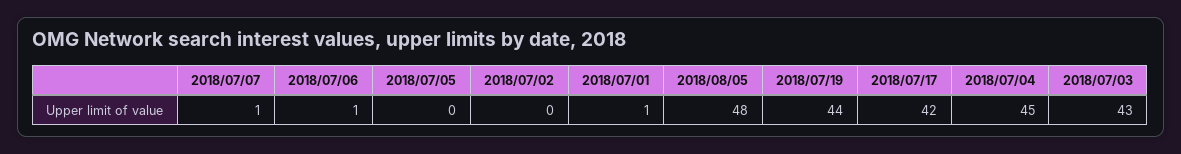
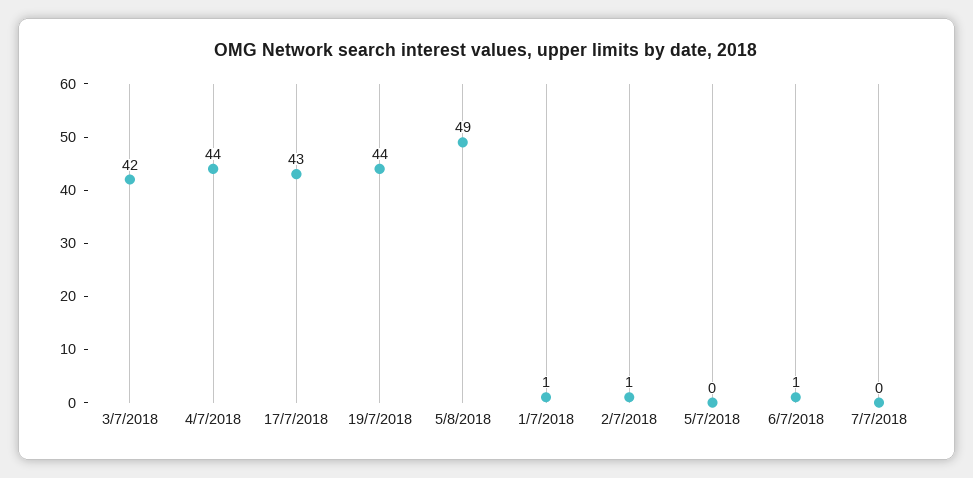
  {
-   "2018/07/07": 1,
+   "2018/07/07": 0,
    "2018/07/06": 1,
    "2018/07/05": 0,
-   "2018/07/02": 0,
+   "2018/07/02": 1,
    "2018/07/01": 1,
-   "2018/08/05": 48,
+   "2018/08/05": 49,
    "2018/07/19": 44,
-   "2018/07/17": 42,
+   "2018/07/17": 43,
-   "2018/07/04": 45,
+   "2018/07/04": 44,
-   "2018/07/03": 43
+   "2018/07/03": 42
  }

